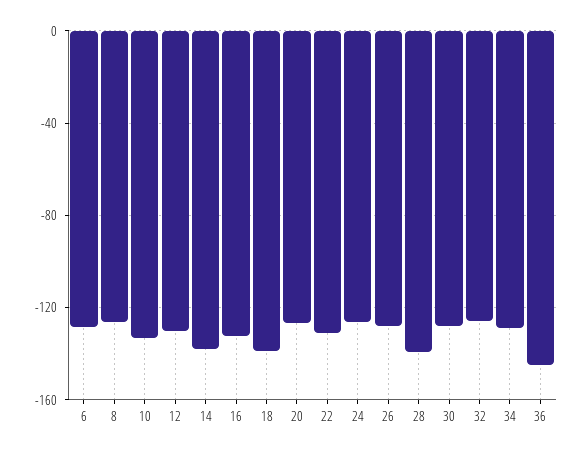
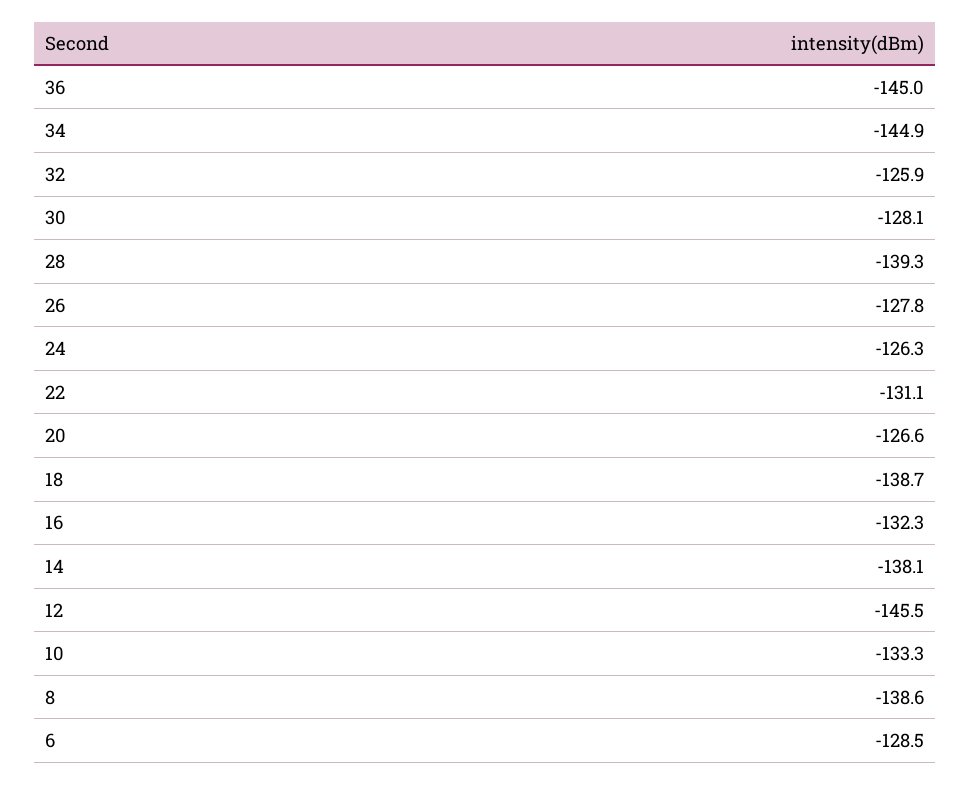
  {
    "6": -128.5,
-   "8": -125,
+   "8": -138.6,
    "10": -133.3,
-   "12": -130,
+   "12": -145.5,
    "14": -138.1,
    "16": -132.3,
    "18": -138.7,
    "20": -126.6,
    "22": -131.1,
    "24": -126.3,
    "26": -127.8,
    "28": -139.3,
    "30": -128.1,
    "32": -125.9,
-   "34": -130,
+   "34": -144.9,
    "36": -145
  }

